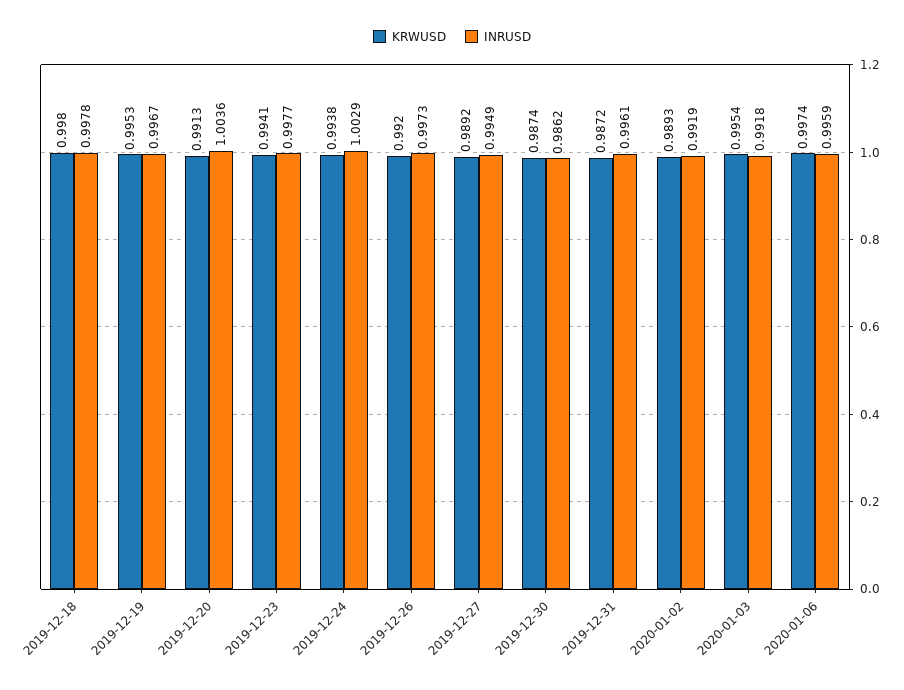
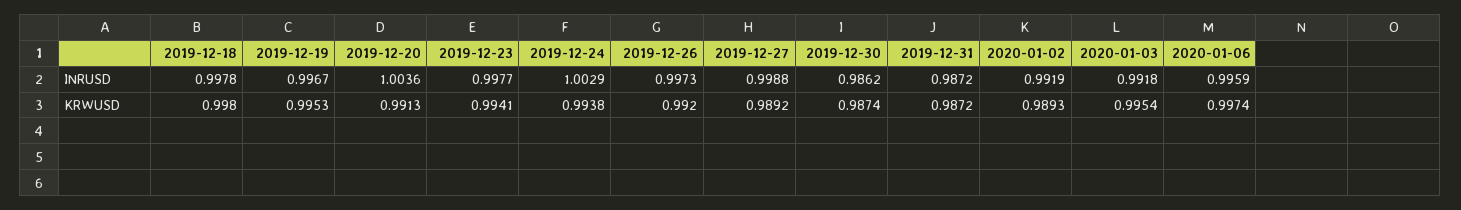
  {
    "KRWUSD": {
      "2019-12-18": 0.998,
      "2019-12-19": 0.9953,
      "2019-12-20": 0.9913,
      "2019-12-23": 0.9941,
      "2019-12-24": 0.9938,
      "2019-12-26": 0.992,
      "2019-12-27": 0.9892,
      "2019-12-30": 0.9874,
      "2019-12-31": 0.9872,
      "2020-01-02": 0.9893,
      "2020-01-03": 0.9954,
      "2020-01-06": 0.9974
    },
    "INRUSD": {
      "2019-12-18": 0.9978,
      "2019-12-19": 0.9967,
      "2019-12-20": 1.0036,
      "2019-12-23": 0.9977,
      "2019-12-24": 1.0029,
      "2019-12-26": 0.9973,
-     "2019-12-27": 0.9949,
+     "2019-12-27": 0.9988,
      "2019-12-30": 0.9862,
-     "2019-12-31": 0.9961,
+     "2019-12-31": 0.9872,
      "2020-01-02": 0.9919,
      "2020-01-03": 0.9918,
      "2020-01-06": 0.9959
    }
  }

